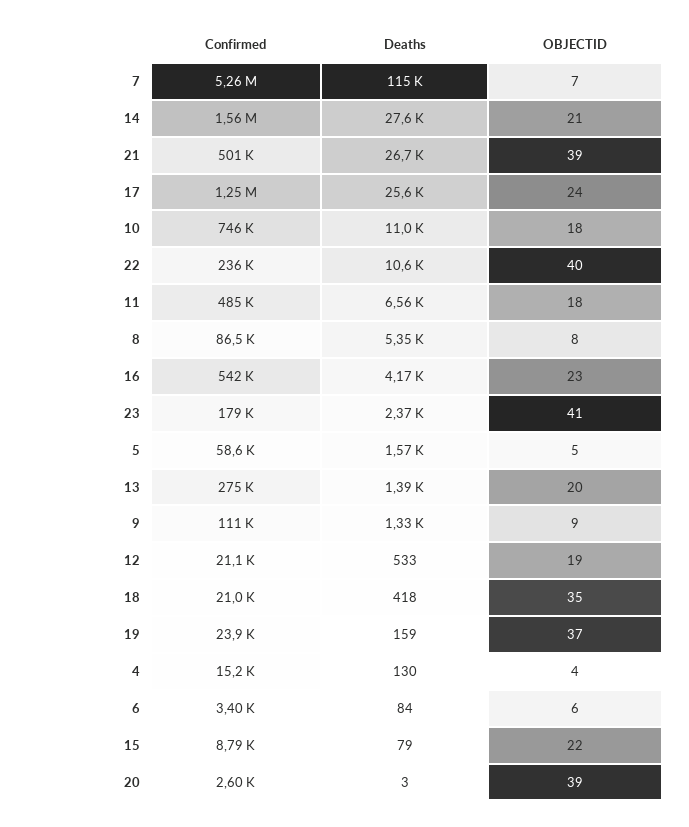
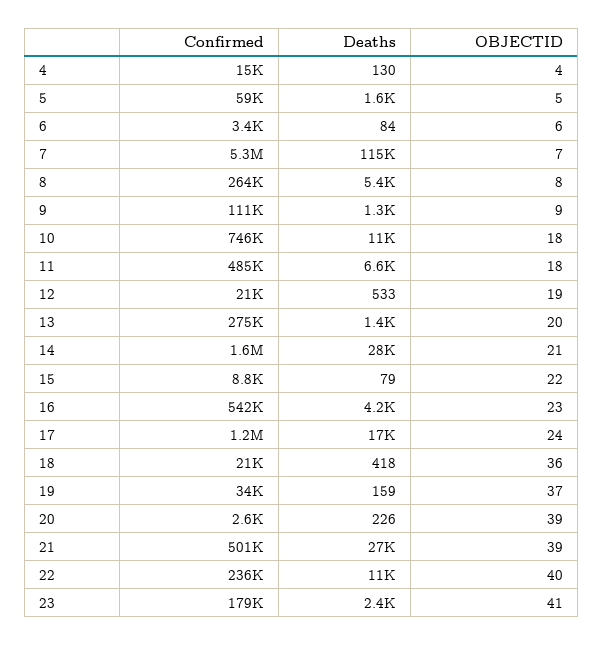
  {
    "Confirmed": {
      "7": 5260000,
      "14": 1560000,
      "21": 501000,
      "17": 1250000,
      "10": 746000,
      "22": 236000,
      "11": 485000,
-     "8": 86500,
+     "8": 264000,
      "16": 542000,
      "23": 179000,
      "5": 58600,
      "13": 275000,
      "9": 111000,
      "12": 21100,
      "18": 21000,
-     "19": 23900,
+     "19": 34000,
      "4": 15200,
      "6": 3400,
      "15": 8790,
      "20": 2600
    },
    "Deaths": {
      "7": 115000,
      "14": 27600,
      "21": 26700,
-     "17": 25600,
+     "17": 17000,
      "10": 11000,
      "22": 10600,
      "11": 6560,
      "8": 5350,
      "16": 4170,
      "23": 2370,
      "5": 1570,
      "13": 1390,
      "9": 1330,
      "12": 533,
      "18": 418,
      "19": 159,
      "4": 130,
      "6": 84,
      "15": 79,
-     "20": 3
+     "20": 226
    },
    "OBJECTID": {
      "7": 7,
      "14": 21,
      "21": 39,
      "17": 24,
      "10": 18,
      "22": 40,
      "11": 18,
      "8": 8,
      "16": 23,
      "23": 41,
      "5": 5,
      "13": 20,
      "9": 9,
      "12": 19,
-     "18": 35,
+     "18": 36,
      "19": 37,
      "4": 4,
      "6": 6,
      "15": 22,
      "20": 39
    }
  }

